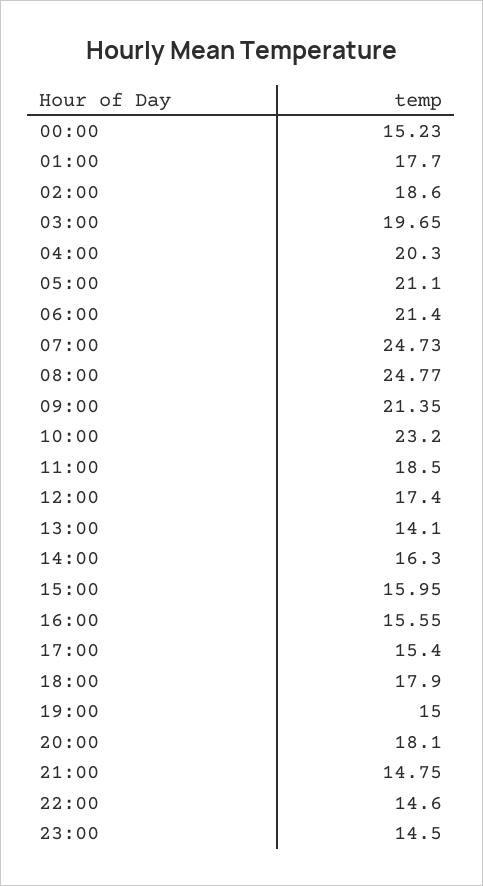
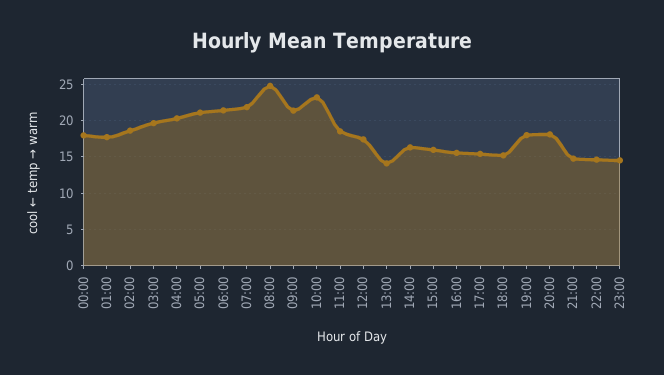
  {
-   "00:00": 15.23,
+   "00:00": 18,
    "01:00": 17.7,
    "02:00": 18.6,
    "03:00": 19.65,
    "04:00": 20.3,
    "05:00": 21.1,
    "06:00": 21.4,
-   "07:00": 24.73,
+   "07:00": 22,
    "08:00": 24.77,
    "09:00": 21.35,
    "10:00": 23.2,
    "11:00": 18.5,
    "12:00": 17.4,
    "13:00": 14.1,
    "14:00": 16.3,
    "15:00": 15.95,
    "16:00": 15.55,
    "17:00": 15.4,
-   "18:00": 17.9,
+   "18:00": 15,
-   "19:00": 15,
+   "19:00": 18,
    "20:00": 18.1,
    "21:00": 14.75,
    "22:00": 14.6,
    "23:00": 14.5
  }

